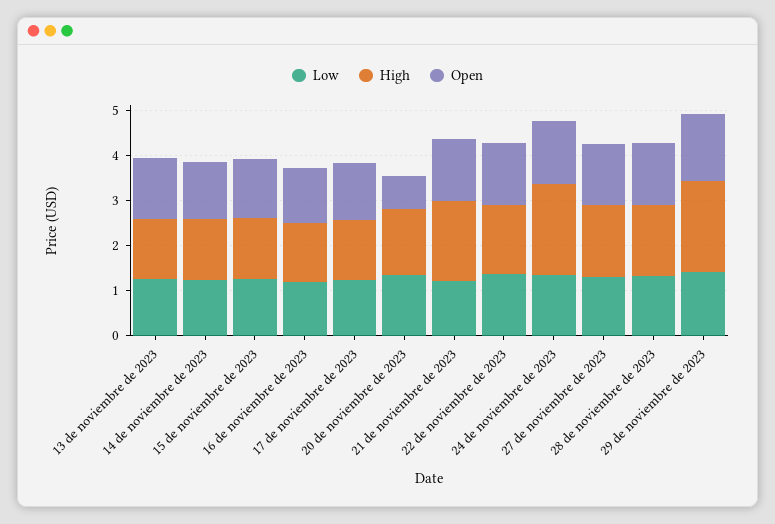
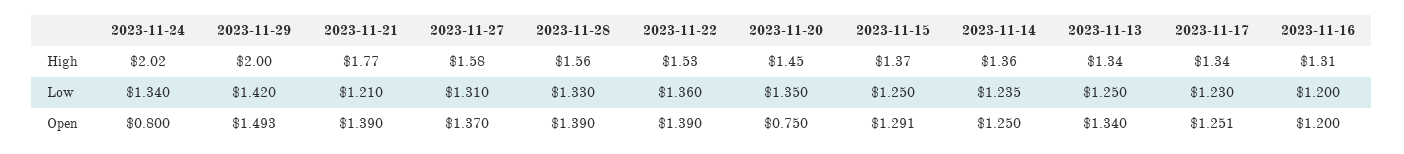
  {
    "Low": {
      "13 de noviembre de 2023": 1.25,
      "14 de noviembre de 2023": 1.235,
      "15 de noviembre de 2023": 1.25,
      "16 de noviembre de 2023": 1.2,
      "17 de noviembre de 2023": 1.23,
      "20 de noviembre de 2023": 1.35,
      "21 de noviembre de 2023": 1.21,
      "22 de noviembre de 2023": 1.36,
      "24 de noviembre de 2023": 1.34,
      "27 de noviembre de 2023": 1.31,
      "28 de noviembre de 2023": 1.33,
      "29 de noviembre de 2023": 1.42
    },
    "High": {
      "13 de noviembre de 2023": 1.34,
      "14 de noviembre de 2023": 1.36,
      "15 de noviembre de 2023": 1.37,
      "16 de noviembre de 2023": 1.31,
      "17 de noviembre de 2023": 1.34,
      "20 de noviembre de 2023": 1.45,
      "21 de noviembre de 2023": 1.77,
      "22 de noviembre de 2023": 1.53,
      "24 de noviembre de 2023": 2.02,
      "27 de noviembre de 2023": 1.58,
      "28 de noviembre de 2023": 1.56,
      "29 de noviembre de 2023": 2
    },
    "Open": {
      "13 de noviembre de 2023": 1.34,
      "14 de noviembre de 2023": 1.25,
      "15 de noviembre de 2023": 1.291,
      "16 de noviembre de 2023": 1.2,
      "17 de noviembre de 2023": 1.251,
      "20 de noviembre de 2023": 0.75,
      "21 de noviembre de 2023": 1.39,
      "22 de noviembre de 2023": 1.39,
-     "24 de noviembre de 2023": 1.4,
+     "24 de noviembre de 2023": 0.8,
      "27 de noviembre de 2023": 1.37,
      "28 de noviembre de 2023": 1.39,
      "29 de noviembre de 2023": 1.493
    }
  }

